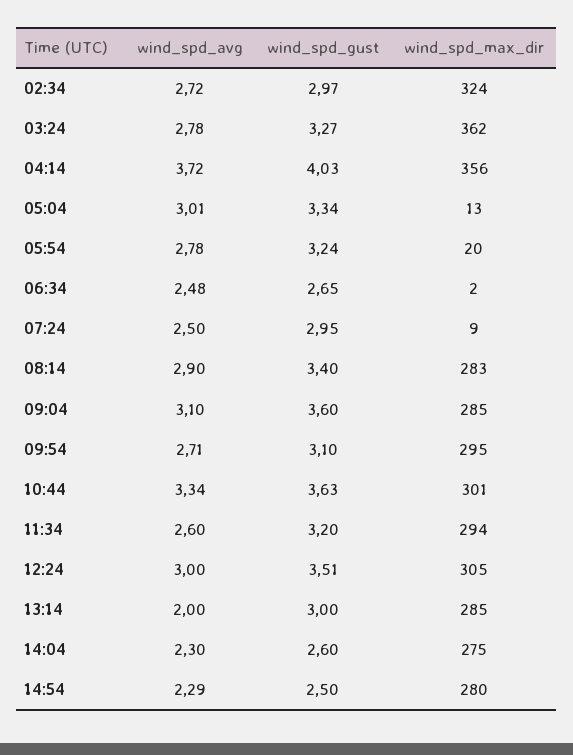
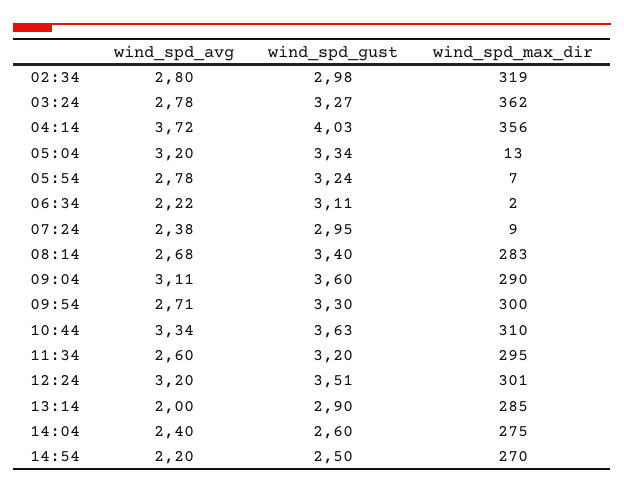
  {
    "wind_spd_avg": {
-     "02:34": 2.72,
+     "02:34": 2.8,
      "03:24": 2.78,
      "04:14": 3.72,
-     "05:04": 3.01,
+     "05:04": 3.2,
      "05:54": 2.78,
-     "06:34": 2.48,
+     "06:34": 2.22,
-     "07:24": 2.5,
+     "07:24": 2.38,
-     "08:14": 2.9,
+     "08:14": 2.68,
-     "09:04": 3.1,
+     "09:04": 3.11,
      "09:54": 2.71,
      "10:44": 3.34,
      "11:34": 2.6,
-     "12:24": 3,
+     "12:24": 3.2,
      "13:14": 2,
-     "14:04": 2.3,
+     "14:04": 2.4,
-     "14:54": 2.29
+     "14:54": 2.2
    },
    "wind_spd_gust": {
-     "02:34": 2.97,
+     "02:34": 2.98,
      "03:24": 3.27,
      "04:14": 4.03,
      "05:04": 3.34,
      "05:54": 3.24,
-     "06:34": 2.65,
+     "06:34": 3.11,
      "07:24": 2.95,
      "08:14": 3.4,
      "09:04": 3.6,
-     "09:54": 3.1,
+     "09:54": 3.3,
      "10:44": 3.63,
      "11:34": 3.2,
      "12:24": 3.51,
-     "13:14": 3,
+     "13:14": 2.9,
      "14:04": 2.6,
      "14:54": 2.5
    },
    "wind_spd_max_dir": {
-     "02:34": 324,
+     "02:34": 319,
      "03:24": 362,
      "04:14": 356,
      "05:04": 13,
-     "05:54": 20,
+     "05:54": 7,
      "06:34": 2,
      "07:24": 9,
      "08:14": 283,
-     "09:04": 285,
+     "09:04": 290,
-     "09:54": 295,
+     "09:54": 300,
-     "10:44": 301,
+     "10:44": 310,
-     "11:34": 294,
+     "11:34": 295,
-     "12:24": 305,
+     "12:24": 301,
      "13:14": 285,
      "14:04": 275,
-     "14:54": 280
+     "14:54": 270
    }
  }

